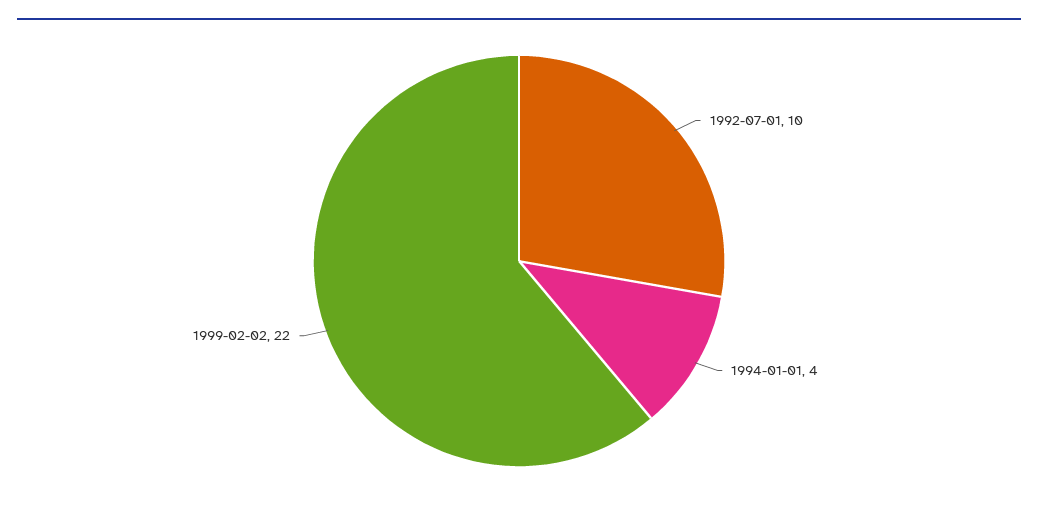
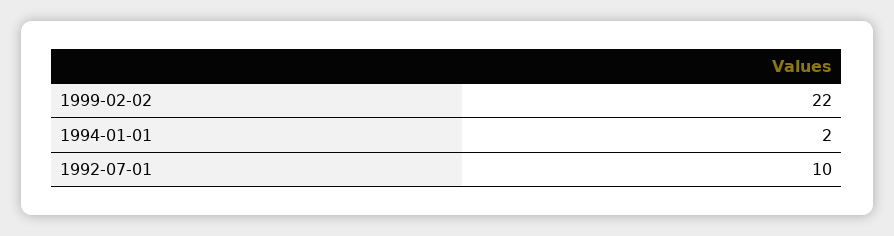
  {
    "1992-07-01": 10,
-   "1994-01-01": 4,
+   "1994-01-01": 2,
    "1999-02-02": 22
  }

